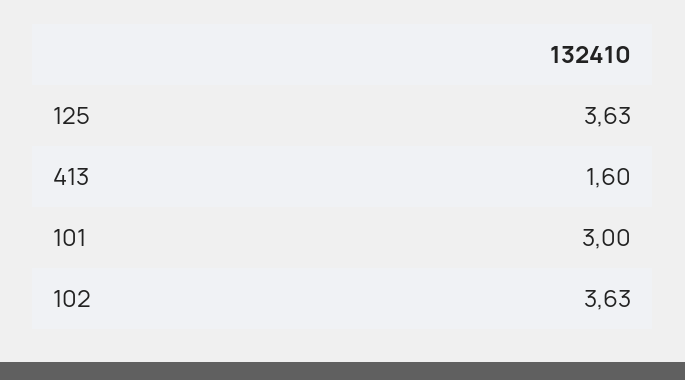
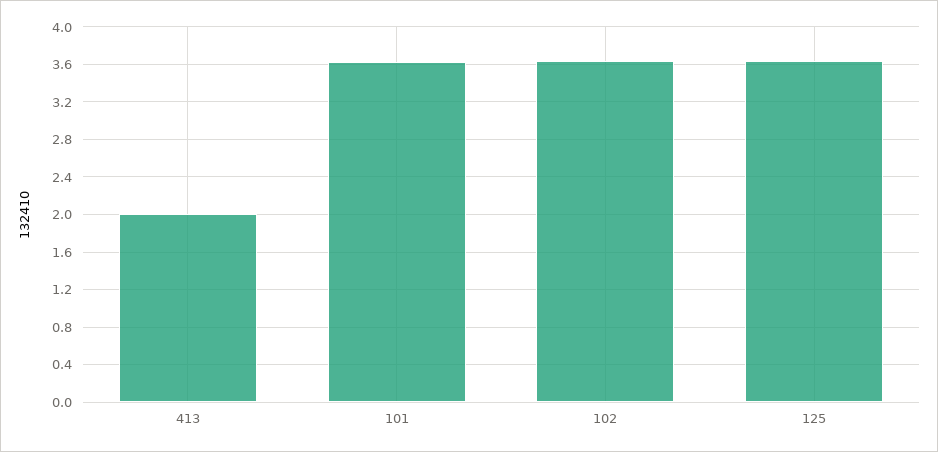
  {
    "125": 3.63,
-   "413": 1.6,
+   "413": 2,
-   "101": 3,
+   "101": 3.6,
    "102": 3.63
  }

